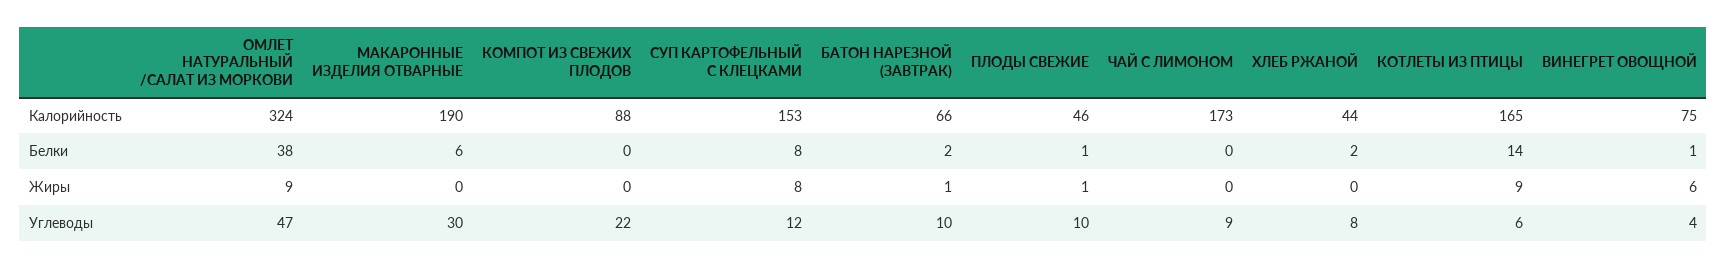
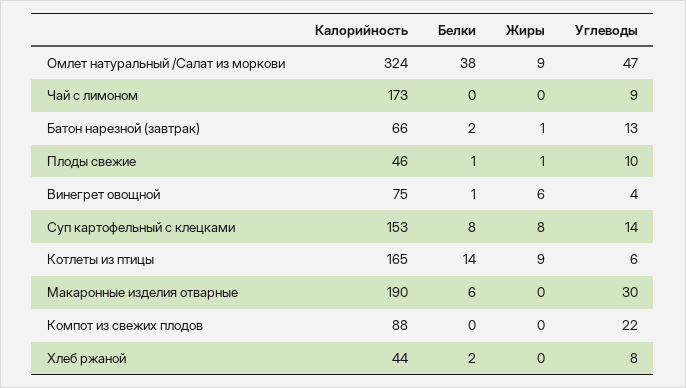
  {
    "ОМЛЕТ НАТУРАЛЬНЫЙ /САЛАТ ИЗ МОРКОВИ": {
      "Калорийность": 324,
      "Белки": 38,
      "Жиры": 9,
      "Углеводы": 47
    },
    "МАКАРОННЫЕ ИЗДЕЛИЯ ОТВАРНЫЕ": {
      "Калорийность": 190,
      "Белки": 6,
      "Жиры": 0,
      "Углеводы": 30
    },
    "КОМПОТ ИЗ СВЕЖИХ ПЛОДОВ": {
      "Калорийность": 88,
      "Белки": 0,
      "Жиры": 0,
      "Углеводы": 22
    },
    "СУП КАРТОФЕЛЬНЫЙ С КЛЕЦКАМИ": {
      "Калорийность": 153,
      "Белки": 8,
      "Жиры": 8,
-     "Углеводы": 12
+     "Углеводы": 14
    },
    "БАТОН НАРЕЗНОЙ (ЗАВТРАК)": {
      "Калорийность": 66,
      "Белки": 2,
      "Жиры": 1,
-     "Углеводы": 10
+     "Углеводы": 13
    },
    "ПЛОДЫ СВЕЖИЕ": {
      "Калорийность": 46,
      "Белки": 1,
      "Жиры": 1,
      "Углеводы": 10
    },
    "ЧАЙ С ЛИМОНОМ": {
      "Калорийность": 173,
      "Белки": 0,
      "Жиры": 0,
      "Углеводы": 9
    },
    "ХЛЕБ РЖАНОЙ": {
      "Калорийность": 44,
      "Белки": 2,
      "Жиры": 0,
      "Углеводы": 8
    },
    "КОТЛЕТЫ ИЗ ПТИЦЫ": {
      "Калорийность": 165,
      "Белки": 14,
      "Жиры": 9,
      "Углеводы": 6
    },
    "ВИНЕГРЕТ ОВОЩНОЙ": {
      "Калорийность": 75,
      "Белки": 1,
      "Жиры": 6,
      "Углеводы": 4
    }
  }

